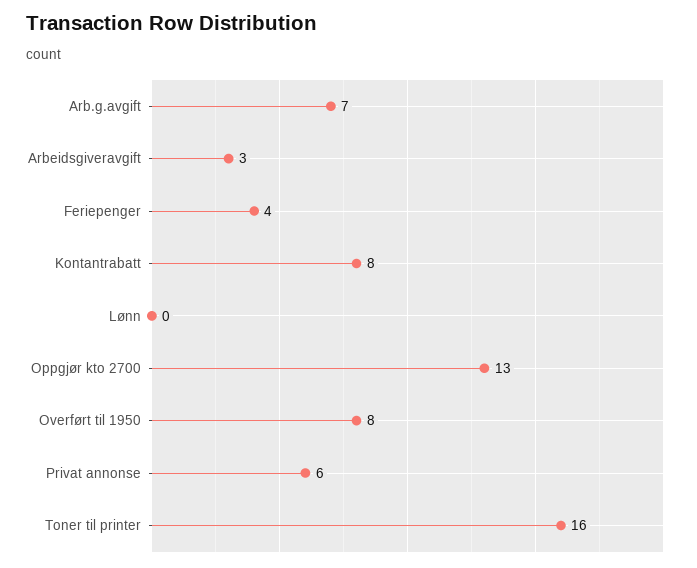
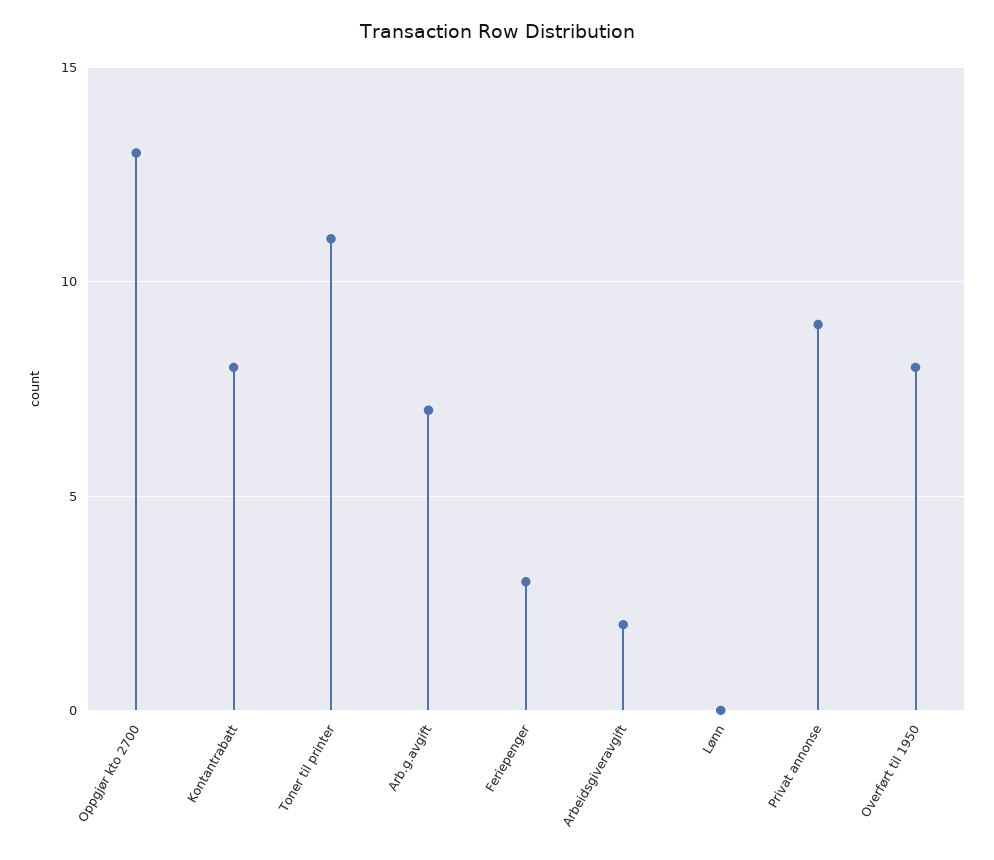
  {
    "Arb.g.avgift": 7,
-   "Arbeidsgiveravgift": 3,
+   "Arbeidsgiveravgift": 2,
-   "Feriepenger": 4,
+   "Feriepenger": 3,
    "Kontantrabatt": 8,
    "Lønn": 0,
    "Oppgjør kto 2700": 13,
    "Overført til 1950": 8,
-   "Privat annonse": 6,
+   "Privat annonse": 9,
-   "Toner til printer": 16
+   "Toner til printer": 11
  }

